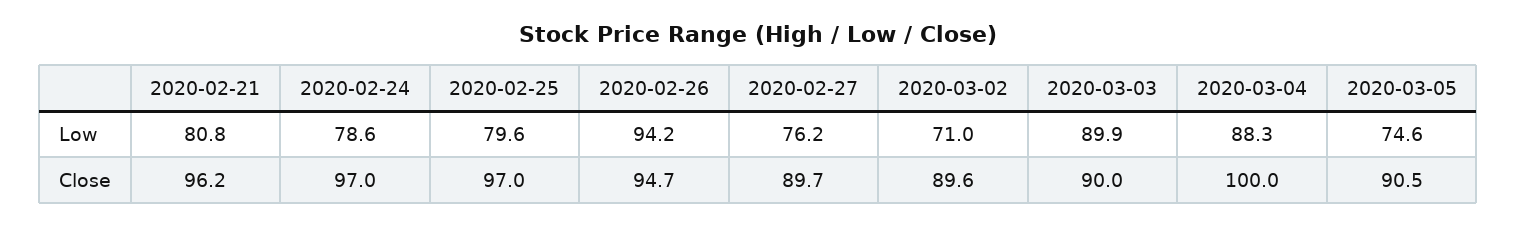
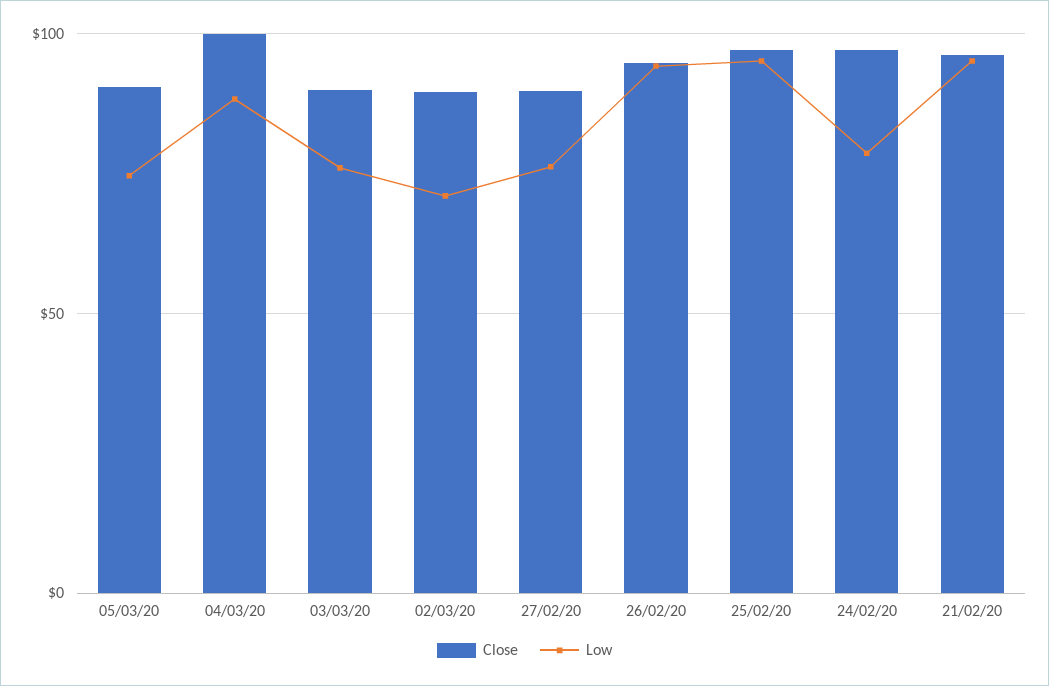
  {
    "Low": {
-     "2020-02-21": 80.8,
+     "2020-02-21": 95,
      "2020-02-24": 78.6,
-     "2020-02-25": 79.6,
+     "2020-02-25": 95,
      "2020-02-26": 94.2,
      "2020-02-27": 76.2,
      "2020-03-02": 71,
-     "2020-03-03": 89.9,
+     "2020-03-03": 75,
      "2020-03-04": 88.3,
      "2020-03-05": 74.6
    },
    "Close": {
      "2020-02-21": 96.2,
      "2020-02-24": 97,
      "2020-02-25": 97,
      "2020-02-26": 94.7,
      "2020-02-27": 89.7,
      "2020-03-02": 89.6,
      "2020-03-03": 90,
      "2020-03-04": 100,
      "2020-03-05": 90.5
    }
  }

